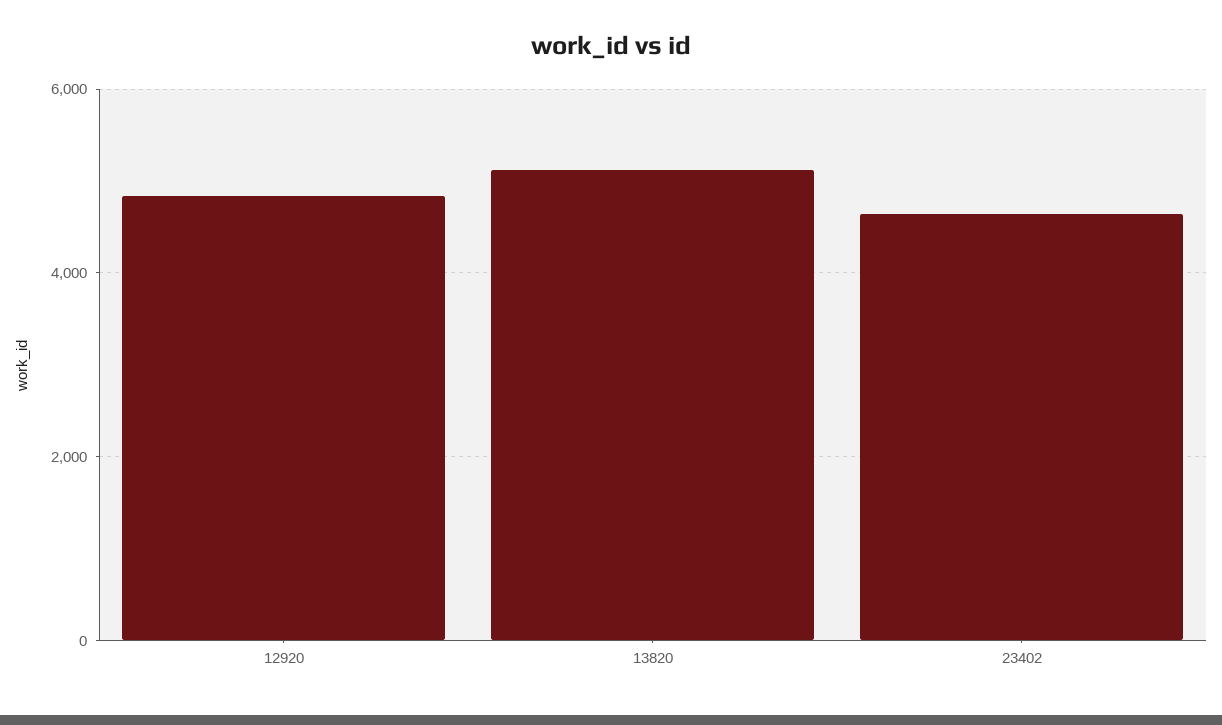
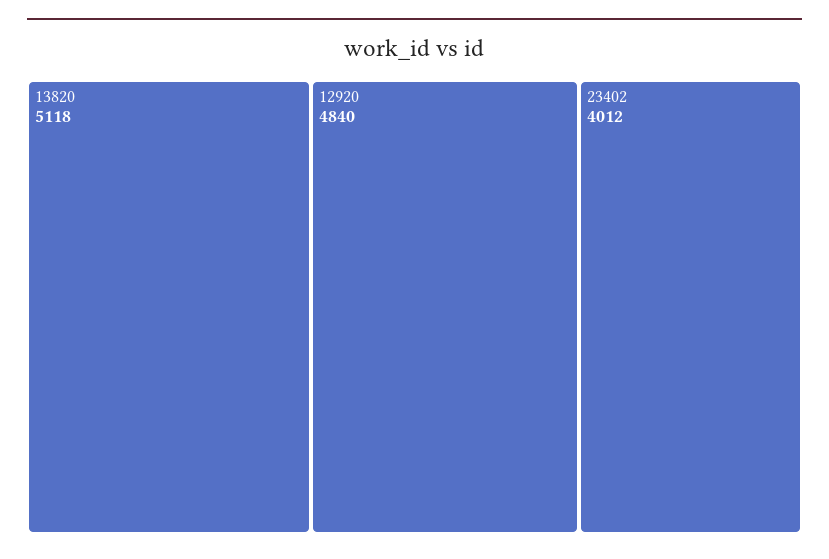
  {
    "12920": 4840,
    "13820": 5118,
-   "23402": 4600
+   "23402": 4012
  }

